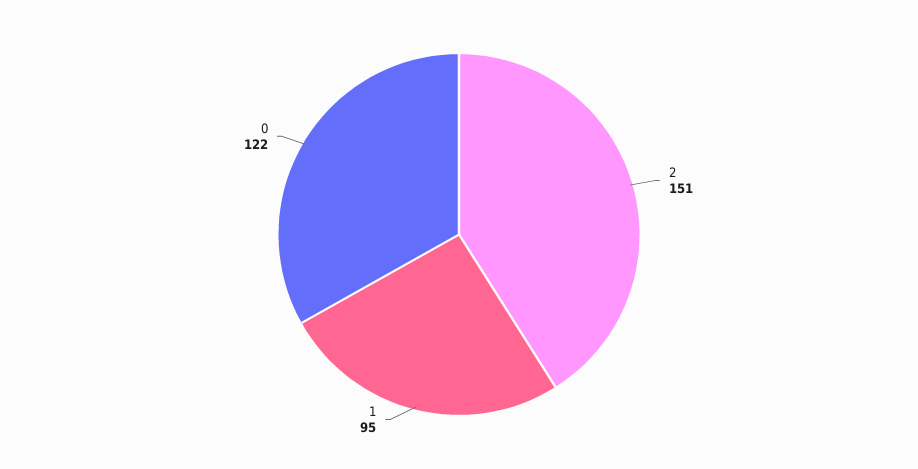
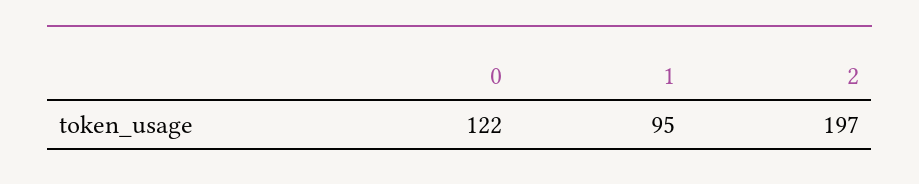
  {
-   "2": 151,
+   "2": 197,
    "1": 95,
    "0": 122
  }

